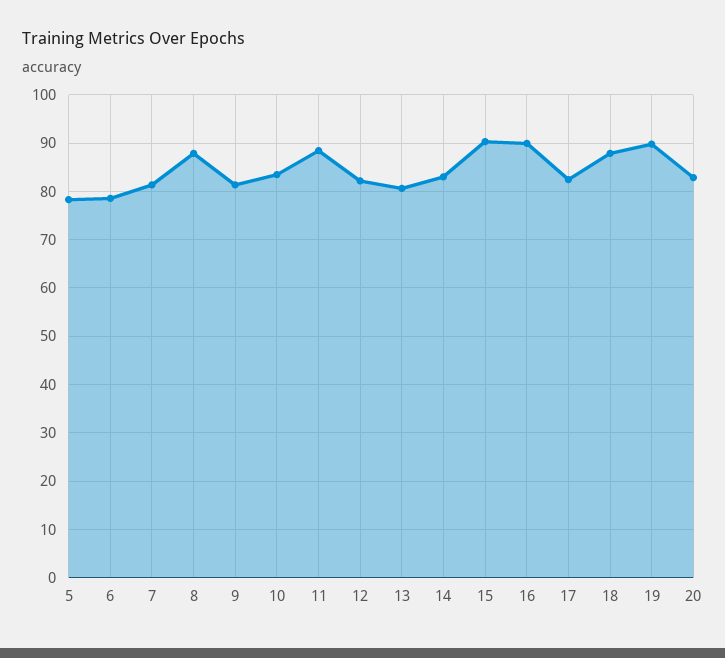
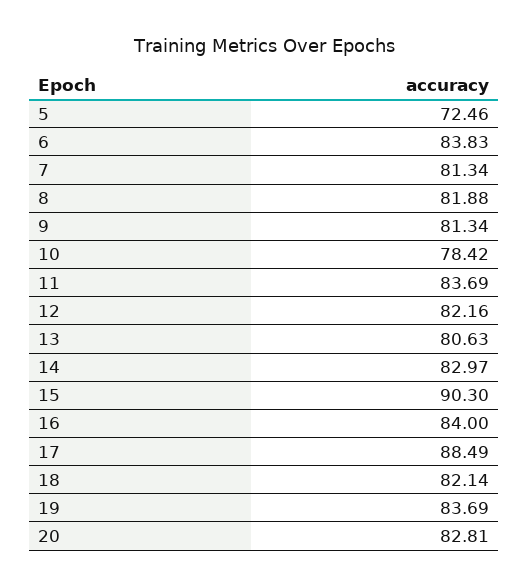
  {
-   "5": 78,
+   "5": 72.46,
-   "6": 78,
+   "6": 83.83,
    "7": 81.34,
-   "8": 88,
+   "8": 81.88,
    "9": 81.34,
-   "10": 84,
+   "10": 78.42,
-   "11": 88,
+   "11": 83.69,
    "12": 82.16,
    "13": 80.63,
    "14": 82.97,
    "15": 90.3,
-   "16": 90,
+   "16": 84,
-   "17": 82,
+   "17": 88.49,
-   "18": 88,
+   "18": 82.14,
-   "19": 90,
+   "19": 83.69,
    "20": 82.81
  }

